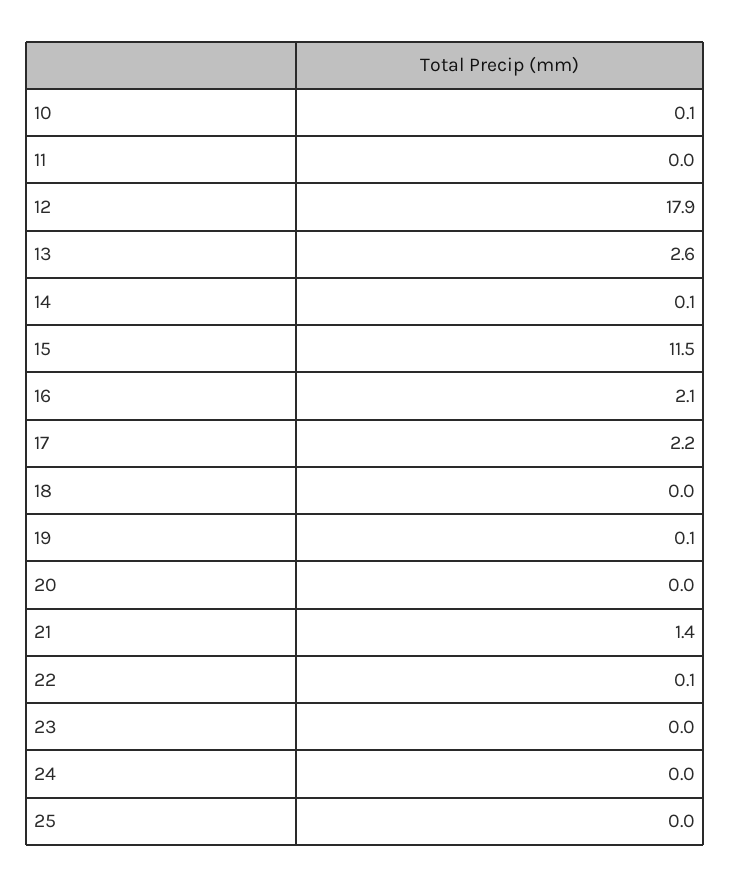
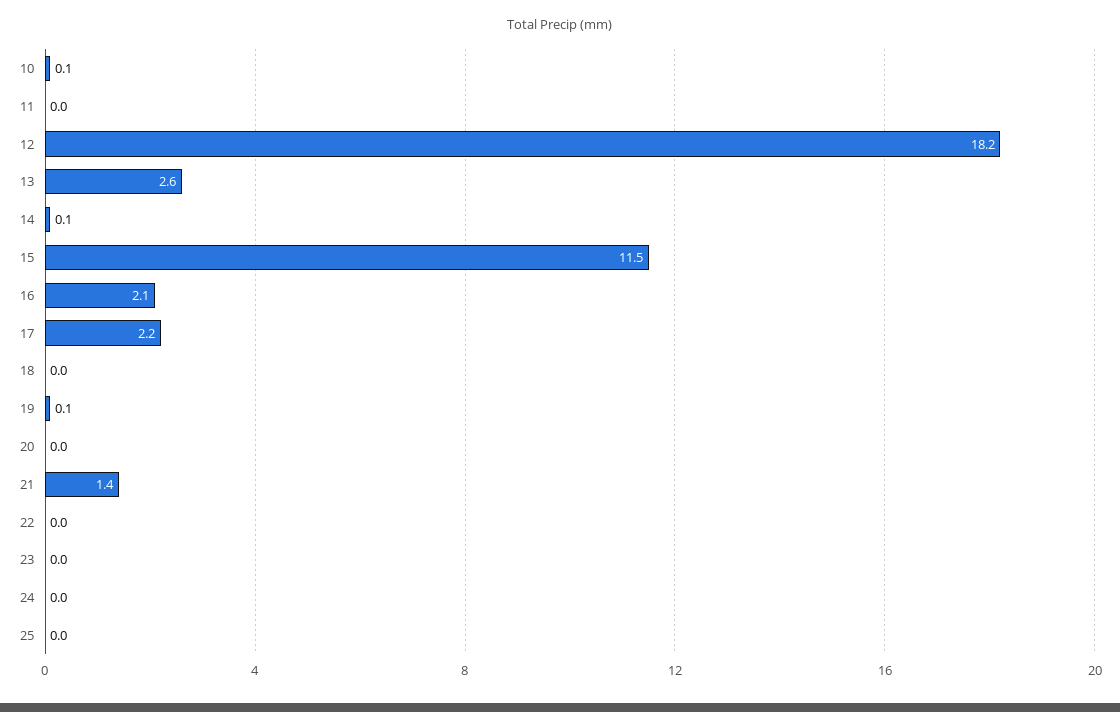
  {
    "10": 0.1,
    "11": 0,
-   "12": 17.9,
+   "12": 18.2,
    "13": 2.6,
    "14": 0.1,
    "15": 11.5,
    "16": 2.1,
    "17": 2.2,
    "18": 0,
    "19": 0.1,
    "20": 0,
    "21": 1.4,
-   "22": 0.1,
+   "22": 0,
    "23": 0,
    "24": 0,
    "25": 0
  }

